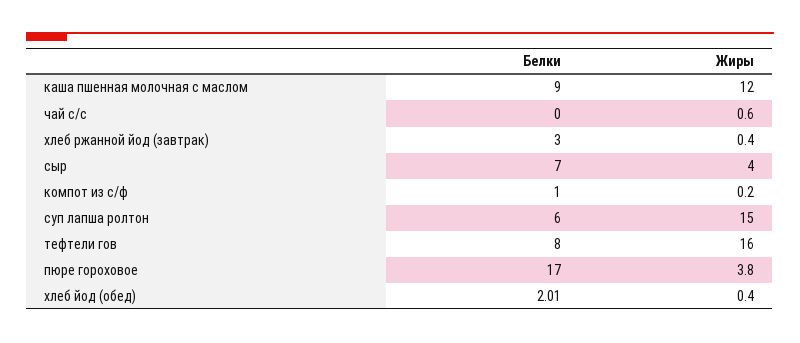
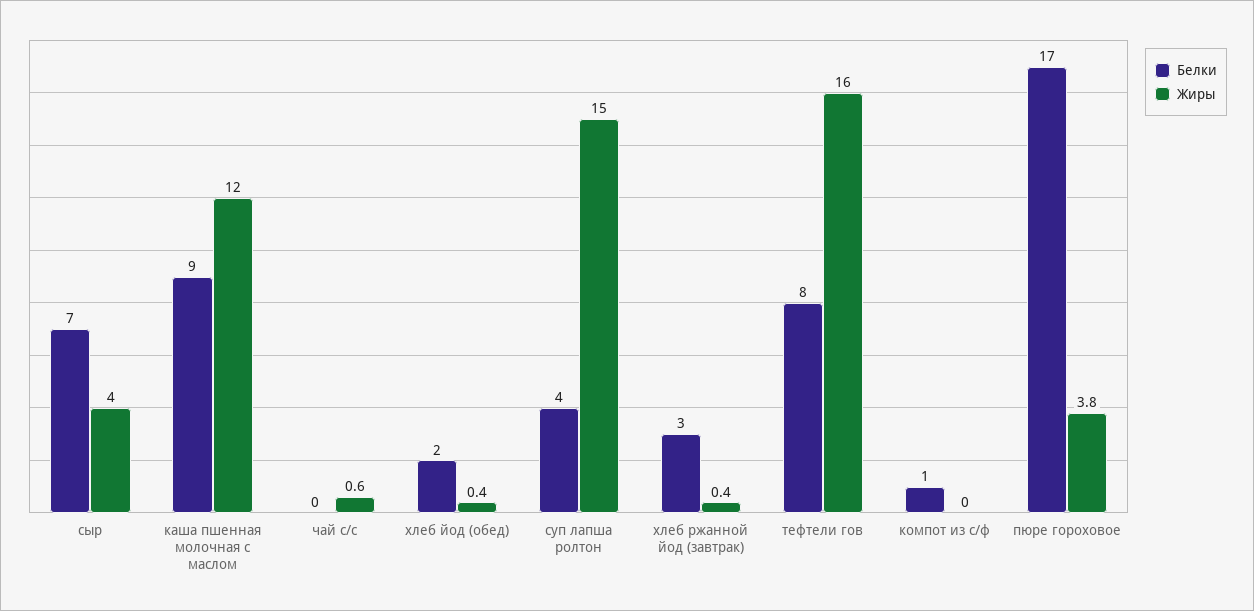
  {
    "Белки": {
      "каша пшенная молочная с маслом": 9,
      "чай с/с": 0,
      "хлеб ржанной йод (завтрак)": 3,
      "сыр": 7,
      "компот из с/ф": 1,
-     "суп лапша ролтон": 6,
+     "суп лапша ролтон": 4,
      "тефтели гов": 8,
      "пюре гороховое": 17,
-     "хлеб йод (обед)": 2.01
+     "хлеб йод (обед)": 2
    },
    "Жиры": {
      "каша пшенная молочная с маслом": 12,
      "чай с/с": 0.6,
      "хлеб ржанной йод (завтрак)": 0.4,
      "сыр": 4,
-     "компот из с/ф": 0.2,
+     "компот из с/ф": 0,
      "суп лапша ролтон": 15,
      "тефтели гов": 16,
      "пюре гороховое": 3.8,
      "хлеб йод (обед)": 0.4
    }
  }

